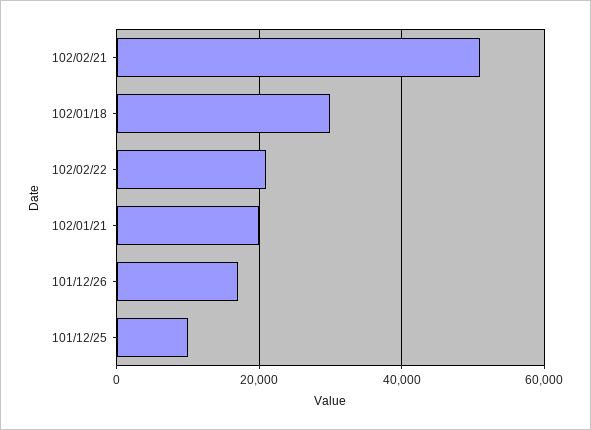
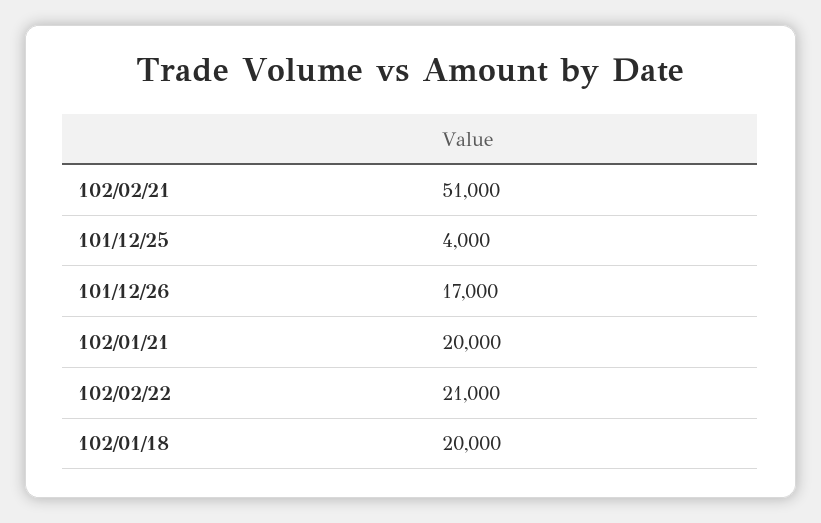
  {
    "102/02/21": 51000,
-   "102/01/18": 30000,
+   "102/01/18": 20000,
    "102/02/22": 21000,
    "102/01/21": 20000,
    "101/12/26": 17000,
-   "101/12/25": 10000
+   "101/12/25": 4000
  }

